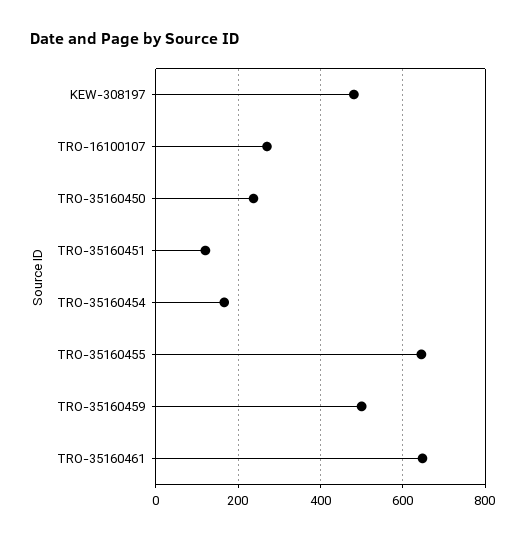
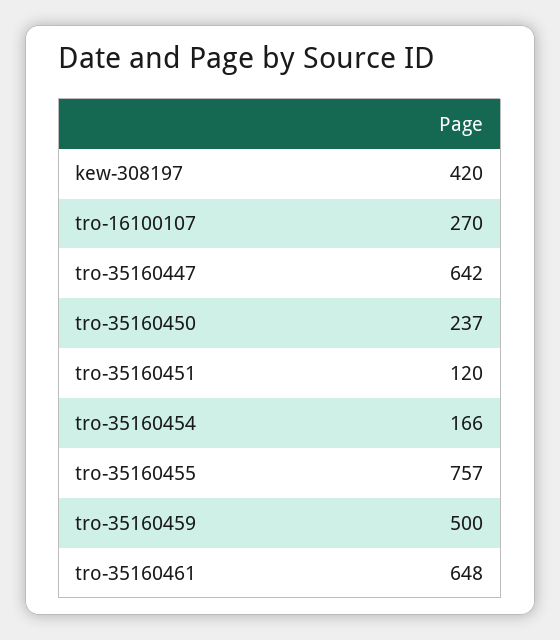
  {
-   "KEW-308197": 480,
+   "KEW-308197": 420,
    "TRO-16100107": 270,
    "TRO-35160450": 237,
    "TRO-35160451": 120,
    "TRO-35160454": 166,
-   "TRO-35160455": 640,
+   "TRO-35160455": 757,
    "TRO-35160459": 500,
-   "TRO-35160461": 648
+   "TRO-35160461": 648,
+   "tro-35160447": 642
  }

